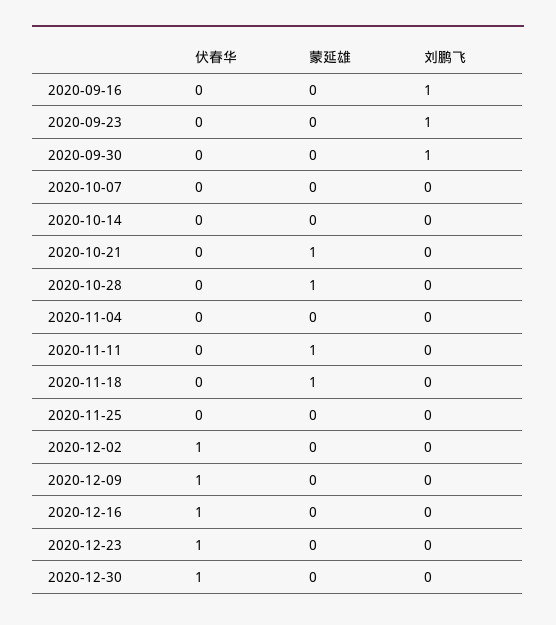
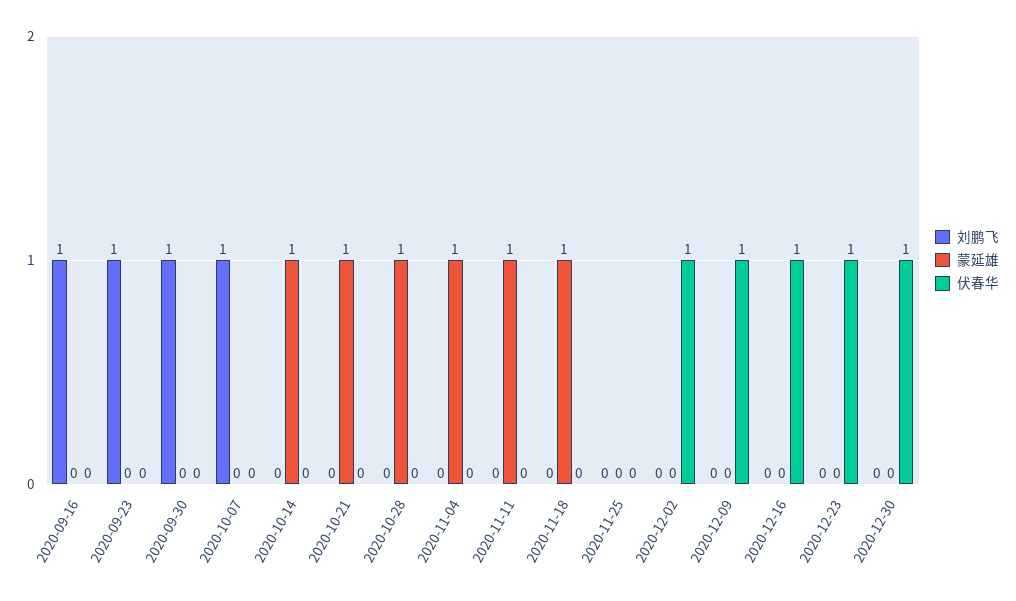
  {
    "伏春华": {
      "2020-09-16": 0,
      "2020-09-23": 0,
      "2020-09-30": 0,
      "2020-10-07": 0,
      "2020-10-14": 0,
      "2020-10-21": 0,
      "2020-10-28": 0,
      "2020-11-04": 0,
      "2020-11-11": 0,
      "2020-11-18": 0,
      "2020-11-25": 0,
      "2020-12-02": 1,
      "2020-12-09": 1,
      "2020-12-16": 1,
      "2020-12-23": 1,
      "2020-12-30": 1
    },
    "蒙延雄": {
      "2020-09-16": 0,
      "2020-09-23": 0,
      "2020-09-30": 0,
      "2020-10-07": 0,
-     "2020-10-14": 0,
+     "2020-10-14": 1,
      "2020-10-21": 1,
      "2020-10-28": 1,
-     "2020-11-04": 0,
+     "2020-11-04": 1,
      "2020-11-11": 1,
      "2020-11-18": 1,
      "2020-11-25": 0,
      "2020-12-02": 0,
      "2020-12-09": 0,
      "2020-12-16": 0,
      "2020-12-23": 0,
      "2020-12-30": 0
    },
    "刘鹏飞": {
      "2020-09-16": 1,
      "2020-09-23": 1,
      "2020-09-30": 1,
-     "2020-10-07": 0,
+     "2020-10-07": 1,
      "2020-10-14": 0,
      "2020-10-21": 0,
      "2020-10-28": 0,
      "2020-11-04": 0,
      "2020-11-11": 0,
      "2020-11-18": 0,
      "2020-11-25": 0,
      "2020-12-02": 0,
      "2020-12-09": 0,
      "2020-12-16": 0,
      "2020-12-23": 0,
      "2020-12-30": 0
    }
  }

